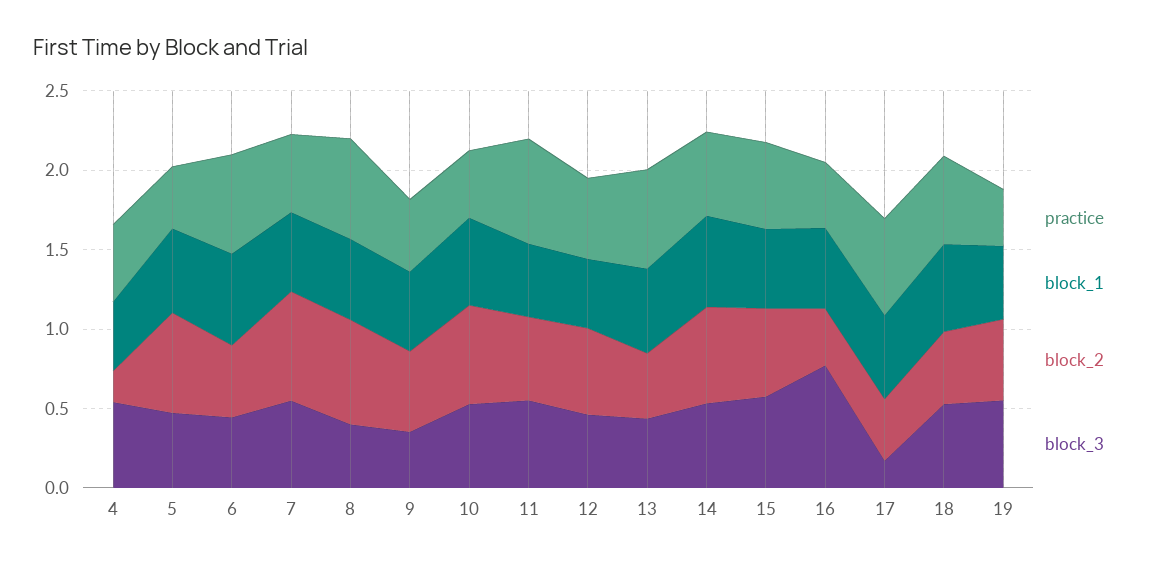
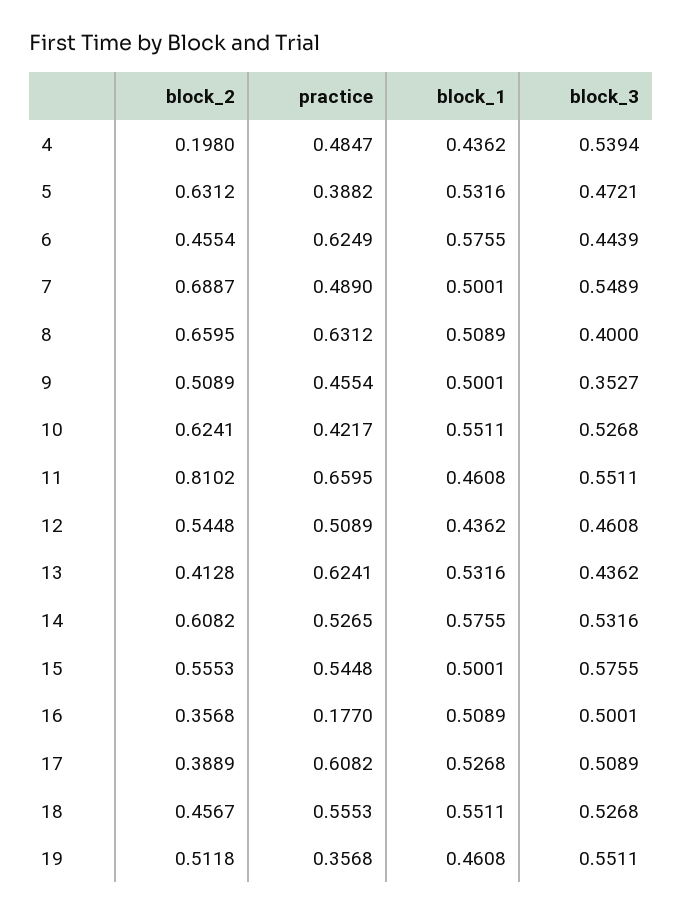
  {
    "practice": {
      "4": 0.4847,
      "5": 0.3882,
      "6": 0.6249,
      "7": 0.489,
      "8": 0.6312,
      "9": 0.4554,
      "10": 0.4217,
      "11": 0.6595,
      "12": 0.5089,
      "13": 0.6241,
      "14": 0.5265,
      "15": 0.5448,
-     "16": 0.4,
+     "16": 0.177,
      "17": 0.6082,
      "18": 0.5553,
      "19": 0.3568
    },
    "block_1": {
      "4": 0.4362,
      "5": 0.5316,
      "6": 0.5755,
      "7": 0.5001,
      "8": 0.5089,
      "9": 0.5001,
      "10": 0.5511,
      "11": 0.4608,
      "12": 0.4362,
      "13": 0.5316,
      "14": 0.5755,
      "15": 0.5001,
      "16": 0.5089,
      "17": 0.5268,
      "18": 0.5511,
      "19": 0.4608
    },
    "block_2": {
      "4": 0.198,
      "5": 0.6312,
      "6": 0.4554,
      "7": 0.6887,
      "8": 0.6595,
      "9": 0.5089,
      "10": 0.6241,
-     "11": 0.5,
+     "11": 0.8102,
      "12": 0.5448,
      "13": 0.4128,
      "14": 0.6082,
      "15": 0.5553,
      "16": 0.3568,
      "17": 0.3889,
      "18": 0.4567,
      "19": 0.5118
    },
    "block_3": {
      "4": 0.5394,
      "5": 0.4721,
      "6": 0.4439,
      "7": 0.5489,
      "8": 0.4,
      "9": 0.3527,
      "10": 0.5268,
      "11": 0.5511,
      "12": 0.4608,
      "13": 0.4362,
      "14": 0.5316,
      "15": 0.5755,
-     "16": 0.8,
+     "16": 0.5001,
-     "17": 0.2,
+     "17": 0.5089,
      "18": 0.5268,
      "19": 0.5511
    }
  }

